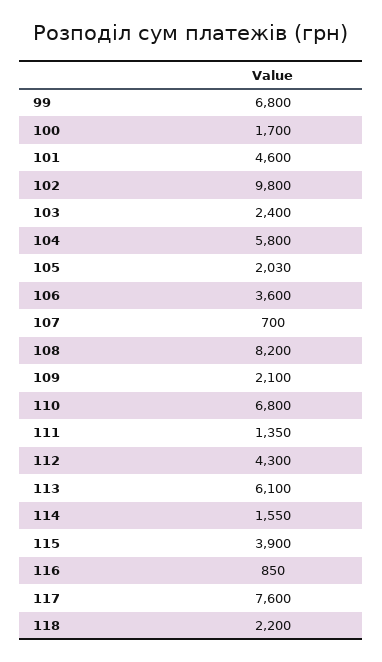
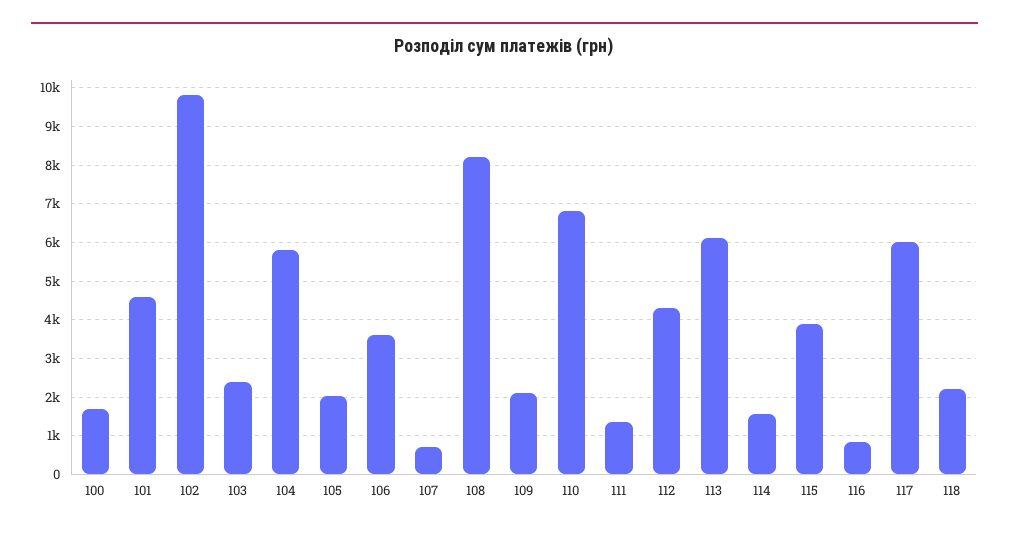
  {
-   "99": 6800,
    "100": 1700,
    "101": 4600,
    "102": 9800,
    "103": 2400,
    "104": 5800,
    "105": 2030,
    "106": 3600,
    "107": 700,
    "108": 8200,
    "109": 2100,
    "110": 6800,
    "111": 1350,
    "112": 4300,
    "113": 6100,
    "114": 1550,
    "115": 3900,
    "116": 850,
-   "117": 7600,
+   "117": 6000,
    "118": 2200
  }

